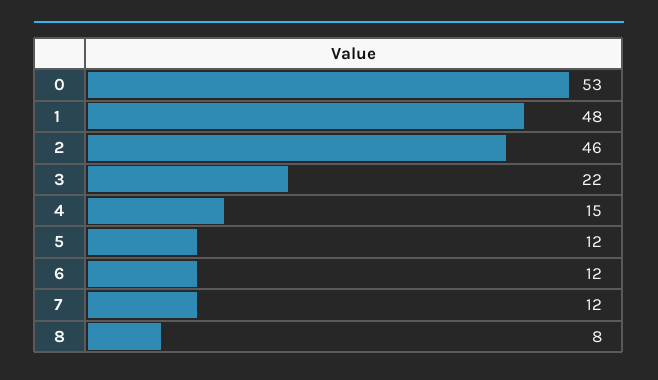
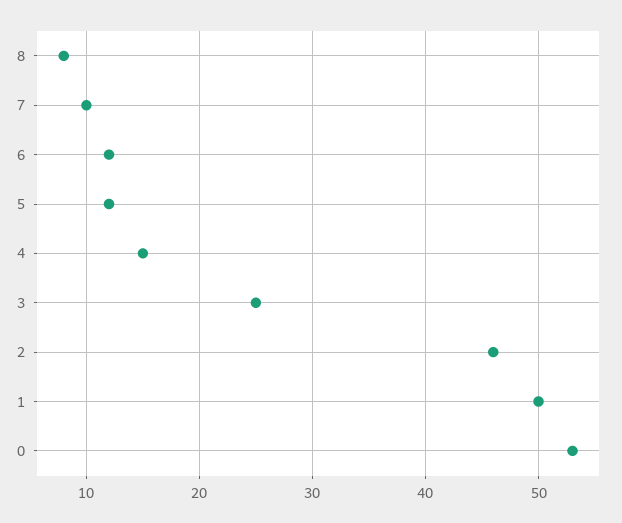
  {
    "0": 53,
-   "1": 48,
+   "1": 50,
    "2": 46,
-   "3": 22,
+   "3": 25,
    "4": 15,
    "5": 12,
    "6": 12,
-   "7": 12,
+   "7": 10,
    "8": 8
  }

